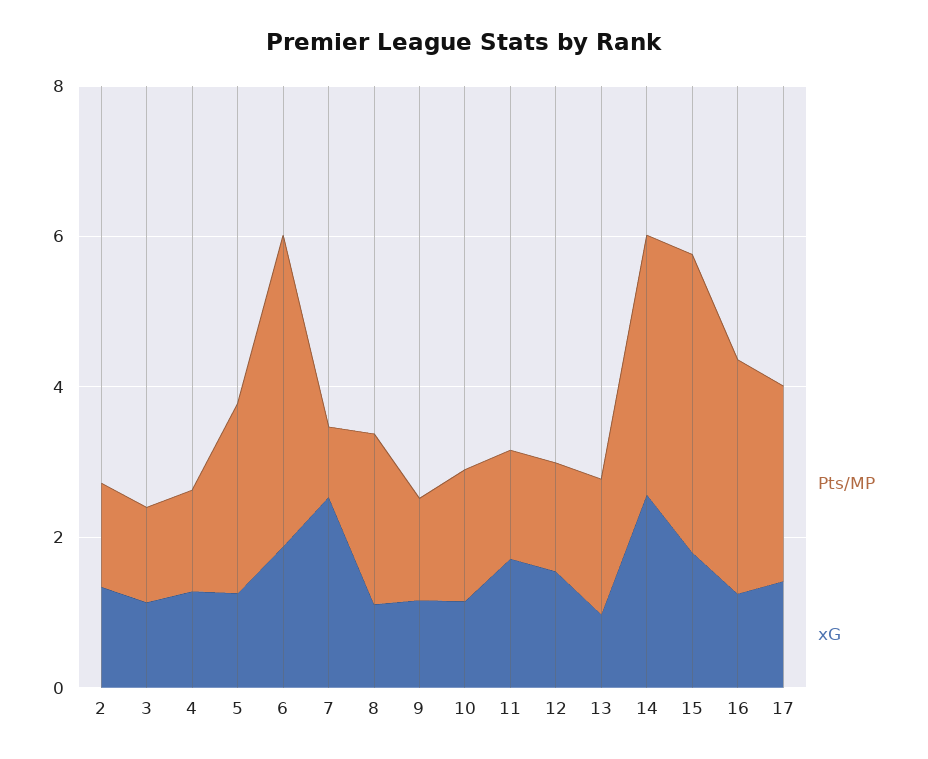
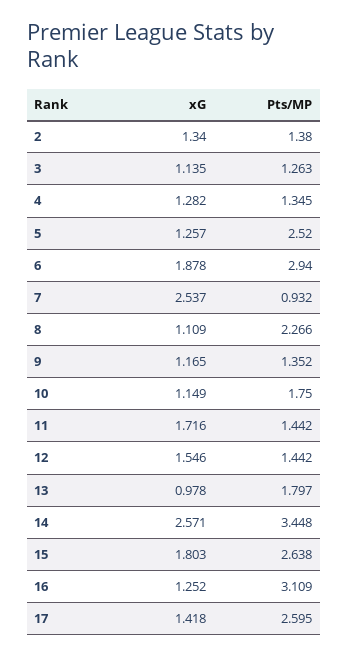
  {
    "Pts/MP": {
      "2": 1.38,
      "3": 1.263,
      "4": 1.345,
      "5": 2.52,
-     "6": 4,
+     "6": 2.94,
      "7": 0.932,
      "8": 2.266,
      "9": 1.352,
      "10": 1.75,
      "11": 1.442,
      "12": 1.442,
      "13": 1.797,
      "14": 3.448,
-     "15": 4,
+     "15": 2.638,
      "16": 3.109,
      "17": 2.595
    },
    "xG": {
      "2": 1.34,
      "3": 1.135,
      "4": 1.282,
      "5": 1.257,
      "6": 1.878,
      "7": 2.537,
      "8": 1.109,
      "9": 1.165,
      "10": 1.149,
      "11": 1.716,
      "12": 1.546,
      "13": 0.978,
      "14": 2.571,
      "15": 1.803,
      "16": 1.252,
      "17": 1.418
    }
  }

